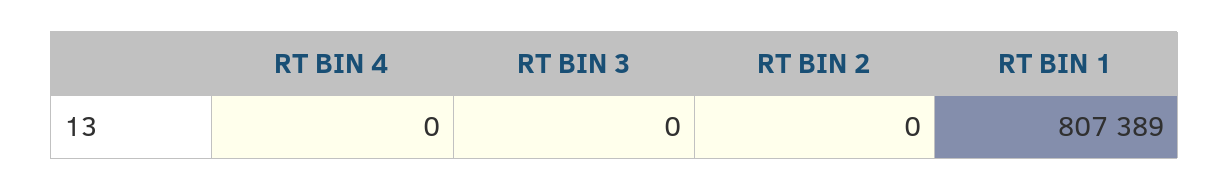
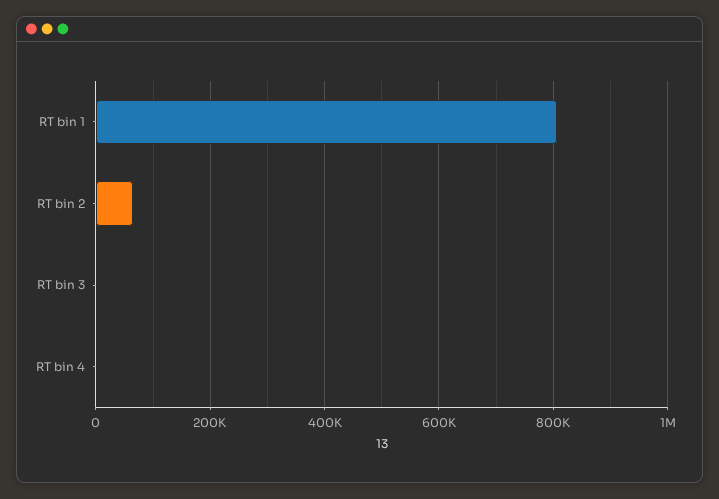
  {
    "RT BIN 4": 0,
    "RT BIN 3": 0,
-   "RT BIN 2": 0,
+   "RT BIN 2": 60000,
    "RT BIN 1": 807389
  }

